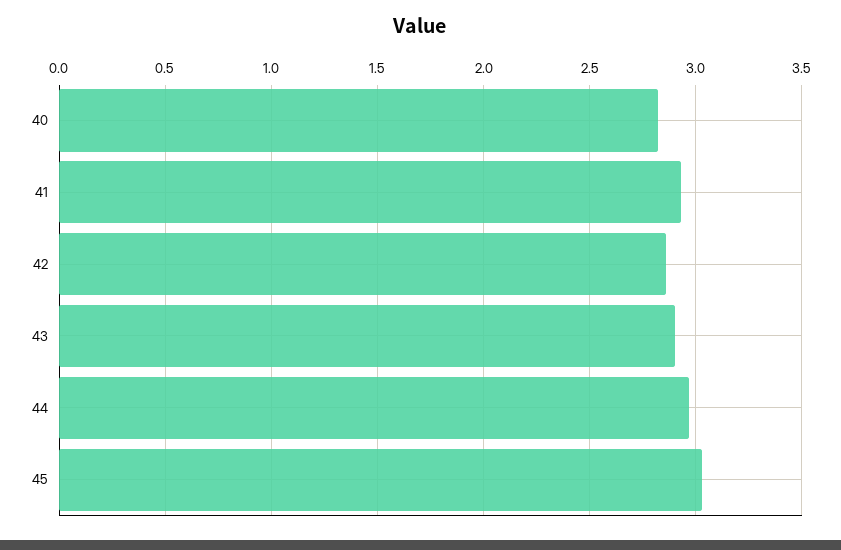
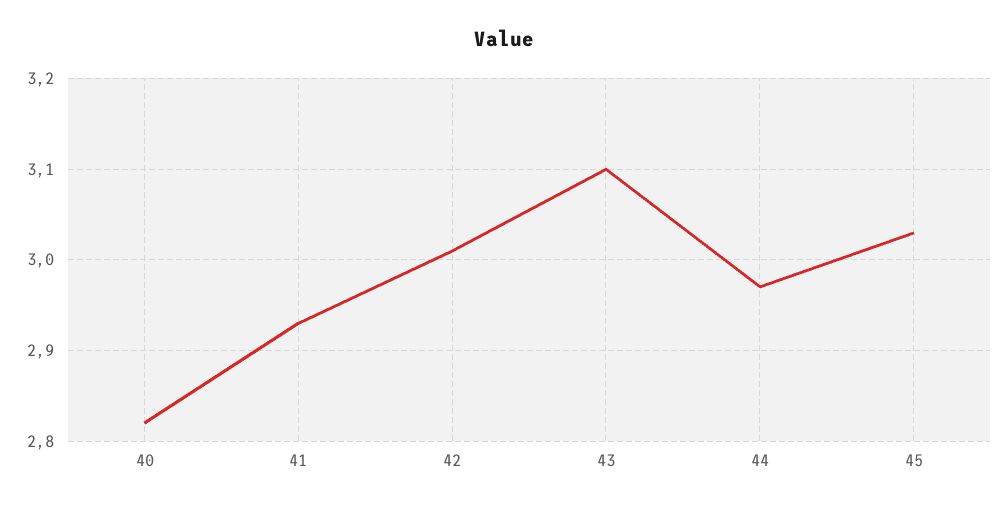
  {
    "40": 2.82,
    "41": 2.93,
-   "42": 2.85,
+   "42": 3.01,
-   "43": 2.9,
+   "43": 3.1,
    "44": 2.97,
    "45": 3.03
  }

